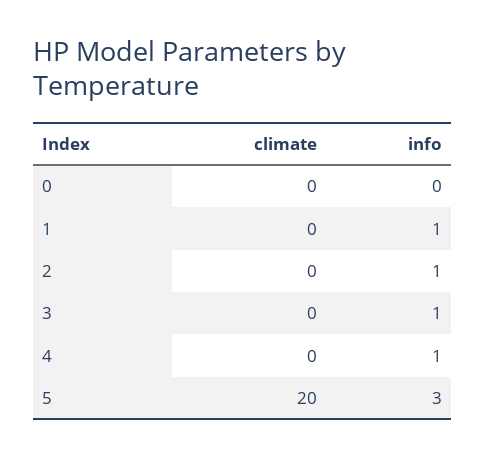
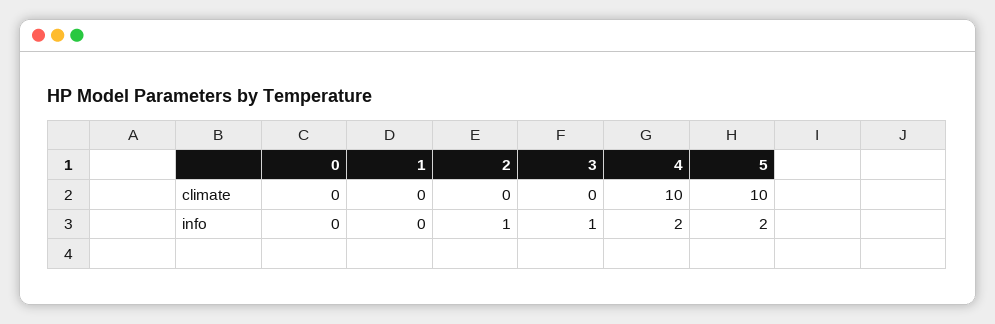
  {
    "climate": {
      "0": 0,
      "1": 0,
      "2": 0,
      "3": 0,
-     "4": 0,
+     "4": 10,
-     "5": 20
+     "5": 10
    },
    "info": {
      "0": 0,
-     "1": 1,
+     "1": 0,
      "2": 1,
      "3": 1,
-     "4": 1,
+     "4": 2,
-     "5": 3
+     "5": 2
    }
  }

